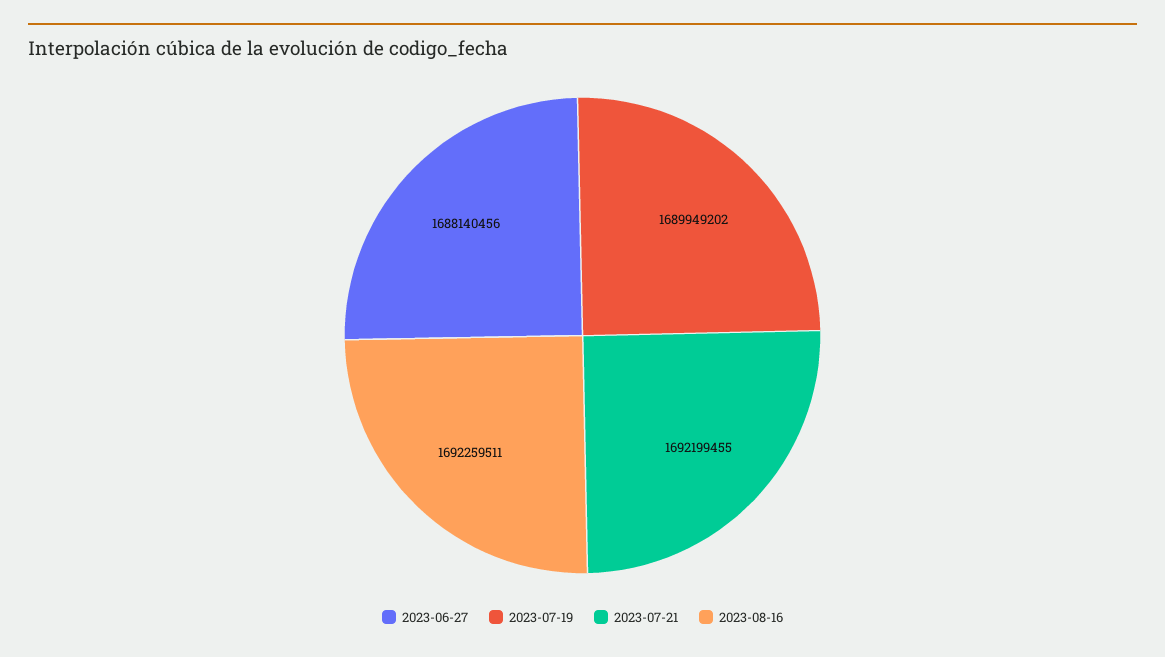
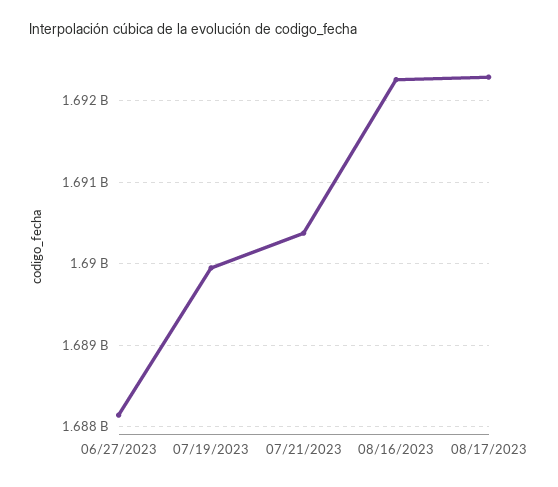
  {
    "2023-06-27": 1688140456,
    "2023-07-19": 1689949202,
-   "2023-07-21": 1692199455,
+   "2023-07-21": 1690400000,
-   "2023-08-16": 1692259511
+   "2023-08-16": 1692259511,
+   "08/17/2023": 1692300000
  }

